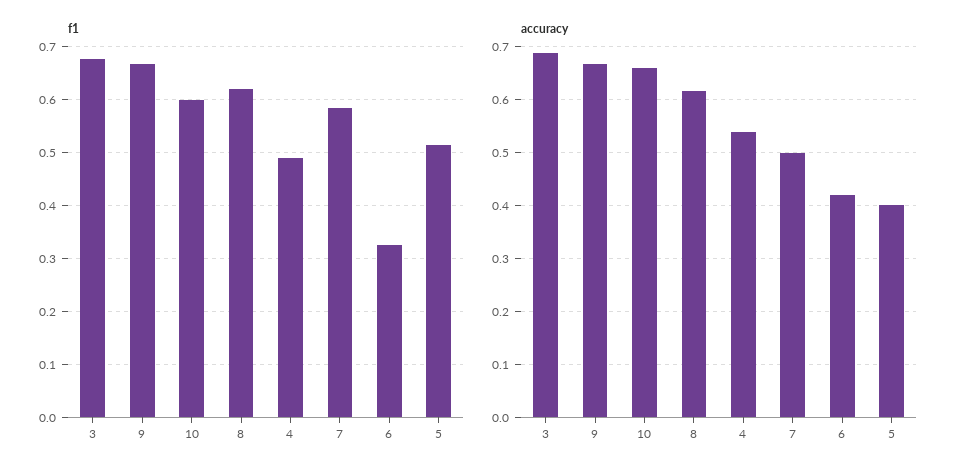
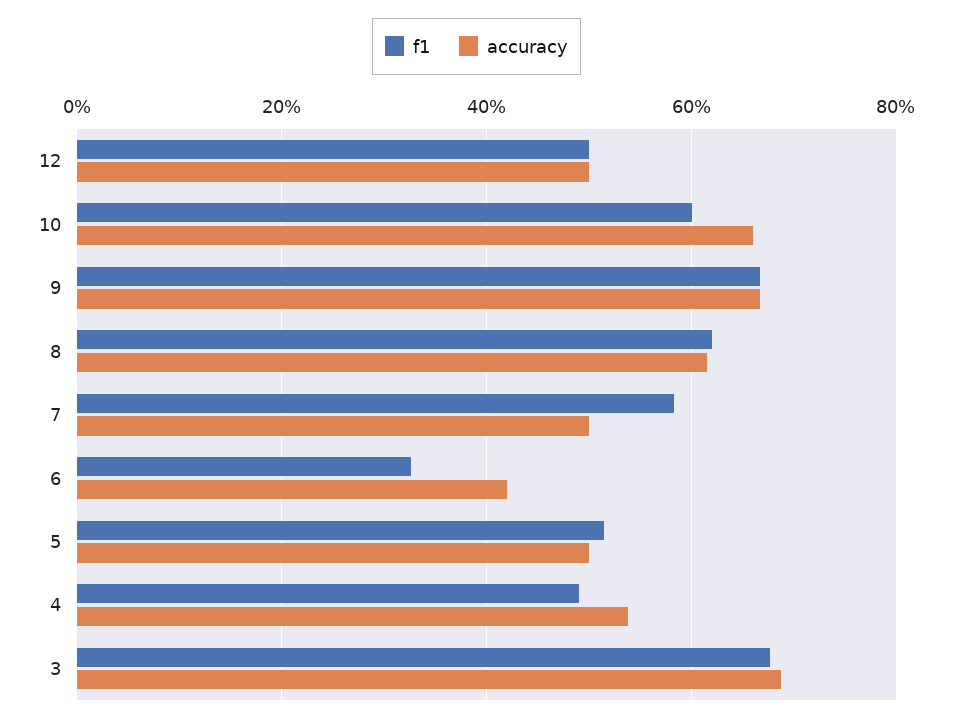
  {
    "f1": {
      "3": 0.68,
      "9": 0.66,
      "10": 0.6,
      "8": 0.62,
      "4": 0.5,
      "7": 0.58,
      "6": 0.32,
-     "5": 0.52
+     "5": 0.52,
+     "12": 0.5
    },
    "accuracy": {
      "3": 0.68,
      "9": 0.66,
      "10": 0.66,
      "8": 0.62,
      "4": 0.54,
      "7": 0.5,
      "6": 0.42,
-     "5": 0.4
+     "5": 0.5,
+     "12": 0.5
    }
  }

